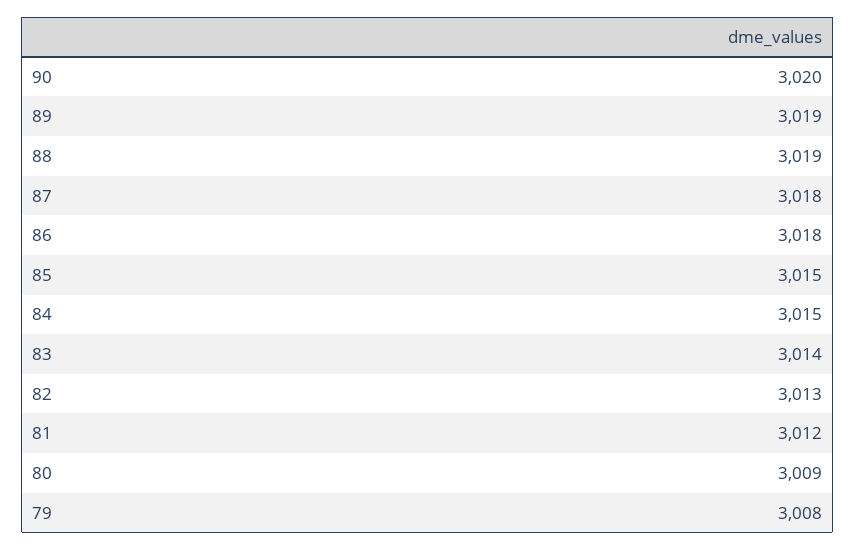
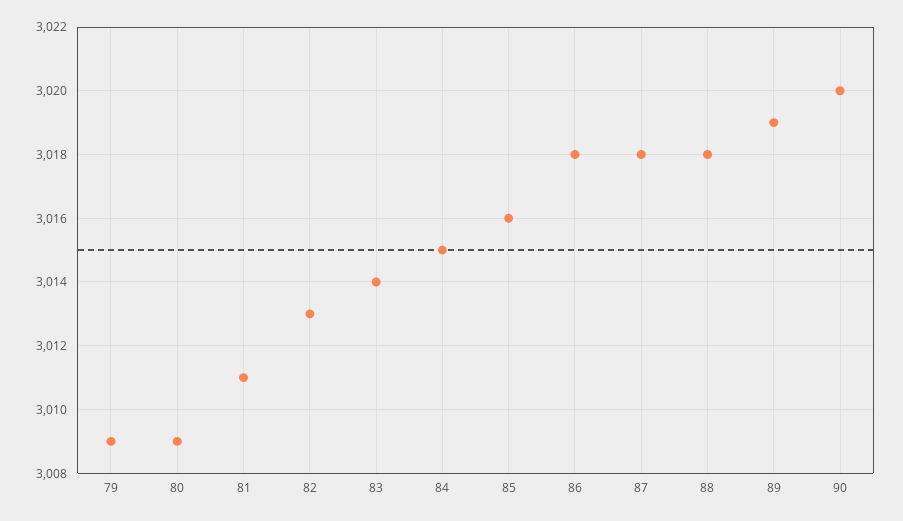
  {
    "90": 3020,
    "89": 3019,
-   "88": 3019,
+   "88": 3018,
    "87": 3018,
    "86": 3018,
-   "85": 3015,
+   "85": 3016,
    "84": 3015,
    "83": 3014,
    "82": 3013,
-   "81": 3012,
+   "81": 3011,
    "80": 3009,
-   "79": 3008
+   "79": 3009
  }

